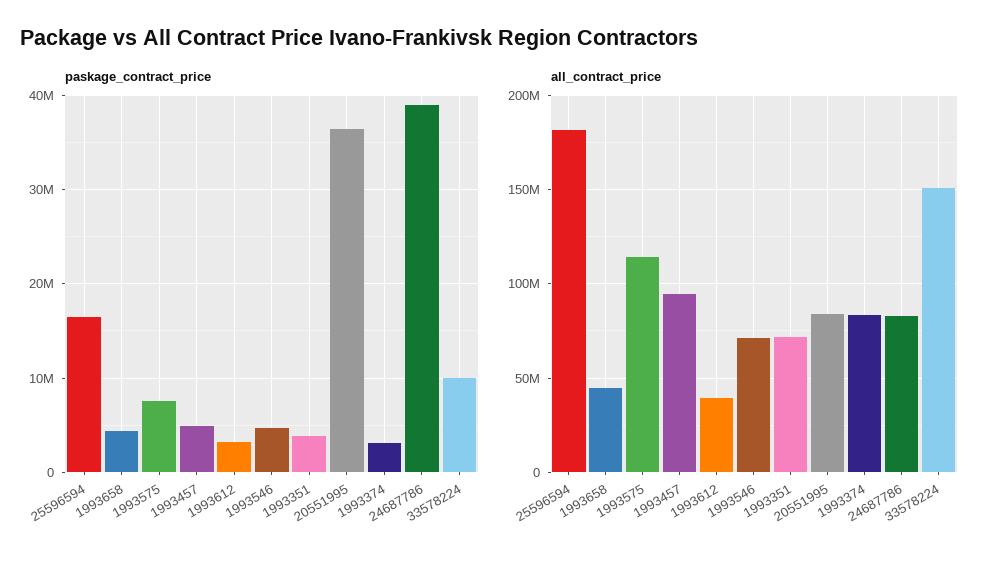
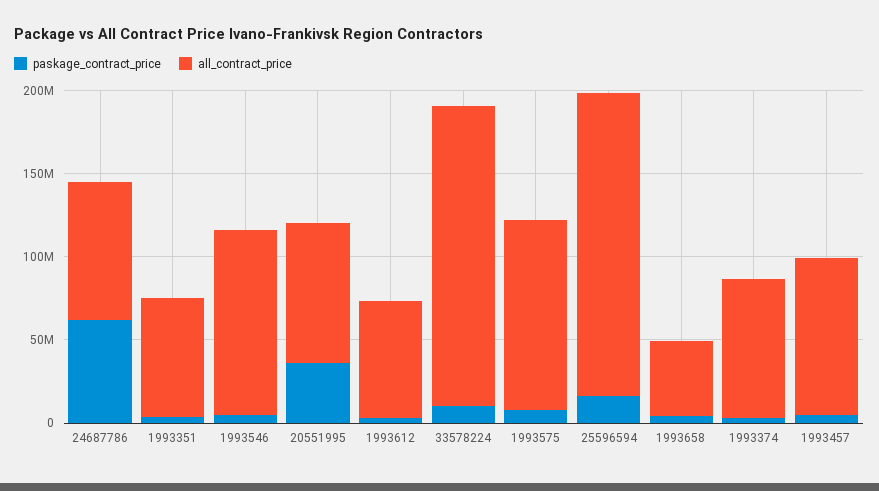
  {
    "paskage_contract_price": {
      "25596594": 17000000,
      "1993658": 4000000,
      "1993575": 8000000,
      "1993457": 5000000,
      "1993612": 3000000,
      "1993546": 5000000,
      "1993351": 4000000,
      "20551995": 36000000,
      "1993374": 3000000,
-     "24687786": 39000000,
+     "24687786": 60000000,
      "33578224": 10000000
    },
    "all_contract_price": {
      "25596594": 180000000,
      "1993658": 45000000,
      "1993575": 115000000,
      "1993457": 95000000,
-     "1993612": 40000000,
+     "1993612": 70000000,
-     "1993546": 70000000,
+     "1993546": 110000000,
      "1993351": 70000000,
      "20551995": 85000000,
      "1993374": 85000000,
      "24687786": 85000000,
-     "33578224": 150000000
+     "33578224": 180000000
    }
  }

